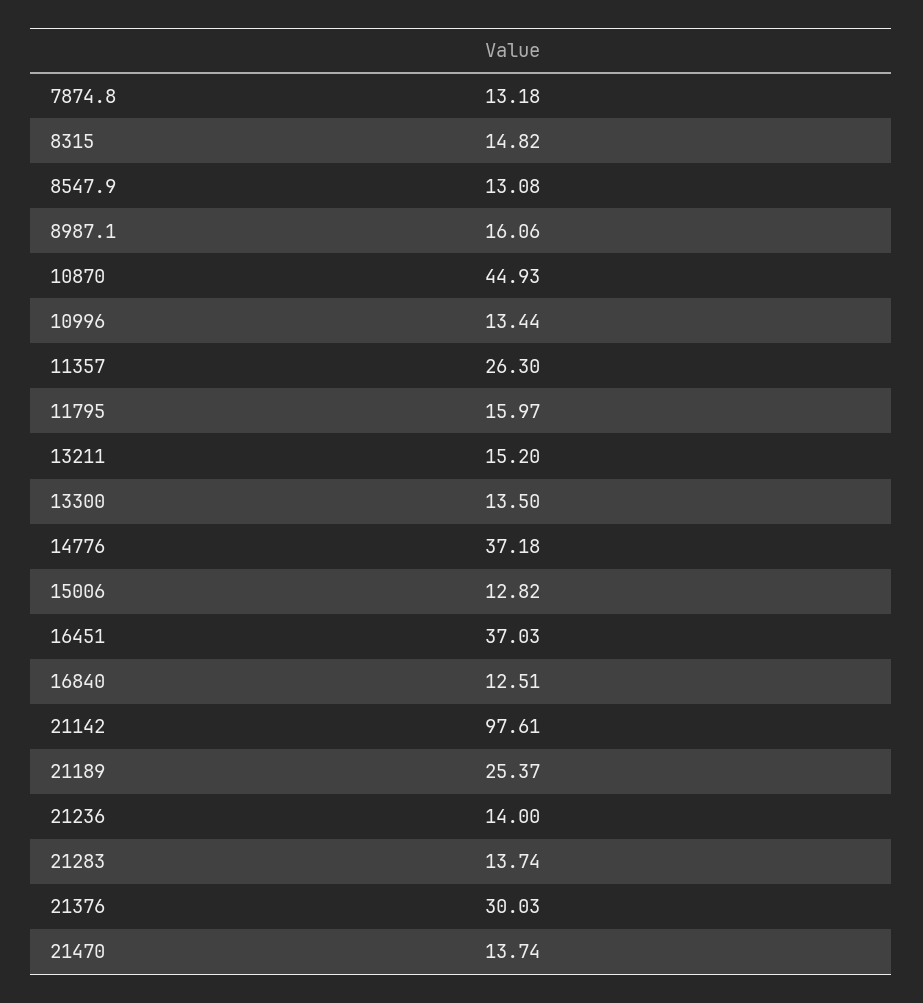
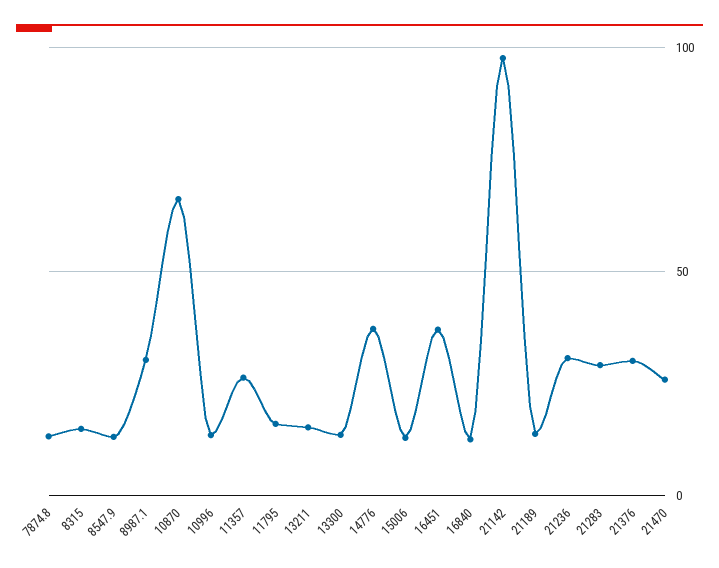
  {
    "7874.8": 13.18,
    "8315": 14.82,
    "8547.9": 13.08,
-   "8987.1": 16.06,
+   "8987.1": 30,
-   "10870": 44.93,
+   "10870": 65,
    "10996": 13.44,
    "11357": 26.3,
    "11795": 15.97,
    "13211": 15.2,
    "13300": 13.5,
    "14776": 37.18,
    "15006": 12.82,
    "16451": 37.03,
    "16840": 12.51,
    "21142": 97.61,
-   "21189": 25.37,
+   "21189": 15,
-   "21236": 14,
+   "21236": 30,
-   "21283": 13.74,
+   "21283": 30,
    "21376": 30.03,
-   "21470": 13.74
+   "21470": 25
  }

